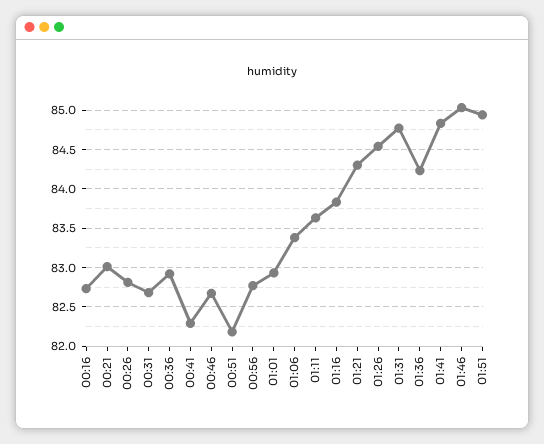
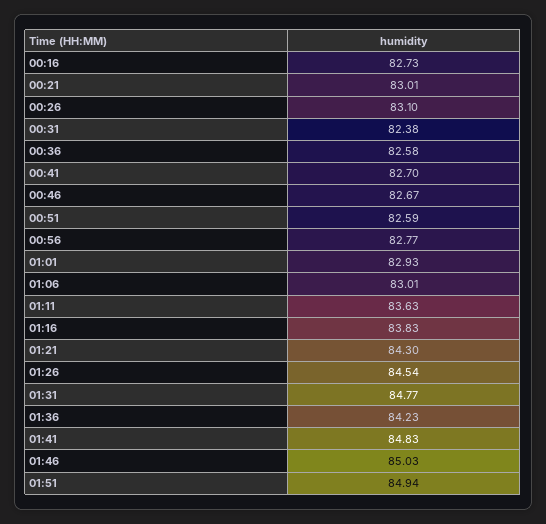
  {
    "00:16": 82.73,
    "00:21": 83.01,
-   "00:26": 82.8,
+   "00:26": 83.1,
-   "00:31": 82.7,
+   "00:31": 82.38,
-   "00:36": 82.9,
+   "00:36": 82.58,
-   "00:41": 82.3,
+   "00:41": 82.7,
    "00:46": 82.67,
-   "00:51": 82.2,
+   "00:51": 82.59,
    "00:56": 82.77,
    "01:01": 82.93,
-   "01:06": 83.4,
+   "01:06": 83.01,
    "01:11": 83.63,
    "01:16": 83.83,
    "01:21": 84.3,
    "01:26": 84.54,
    "01:31": 84.77,
    "01:36": 84.23,
    "01:41": 84.83,
    "01:46": 85.03,
    "01:51": 84.94
  }

